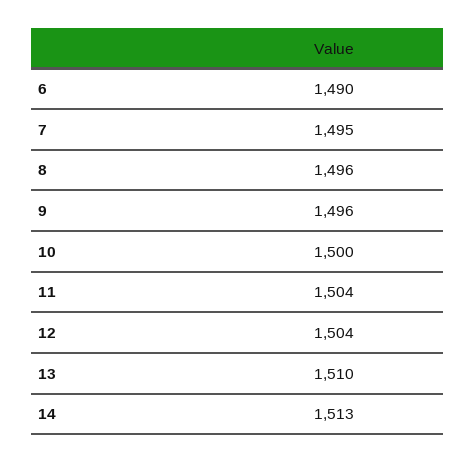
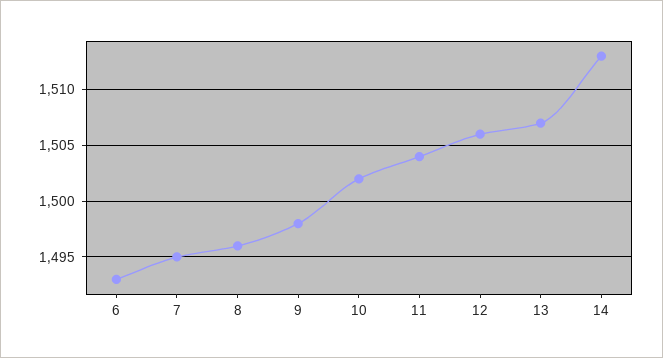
  {
-   "6": 1490,
+   "6": 1493,
    "7": 1495,
    "8": 1496,
-   "9": 1496,
+   "9": 1498,
-   "10": 1500,
+   "10": 1502,
    "11": 1504,
-   "12": 1504,
+   "12": 1506,
-   "13": 1510,
+   "13": 1507,
    "14": 1513
  }

